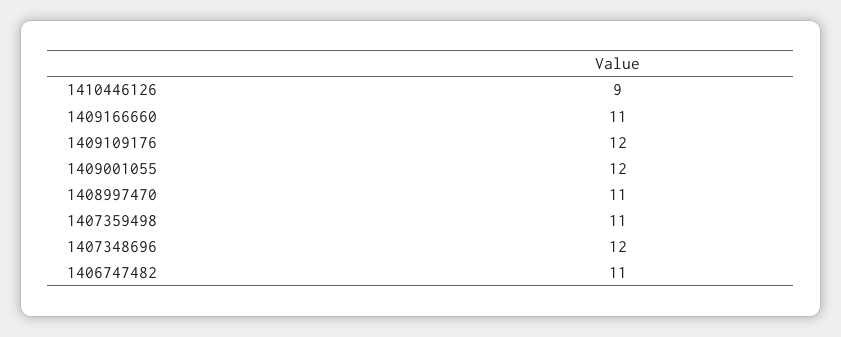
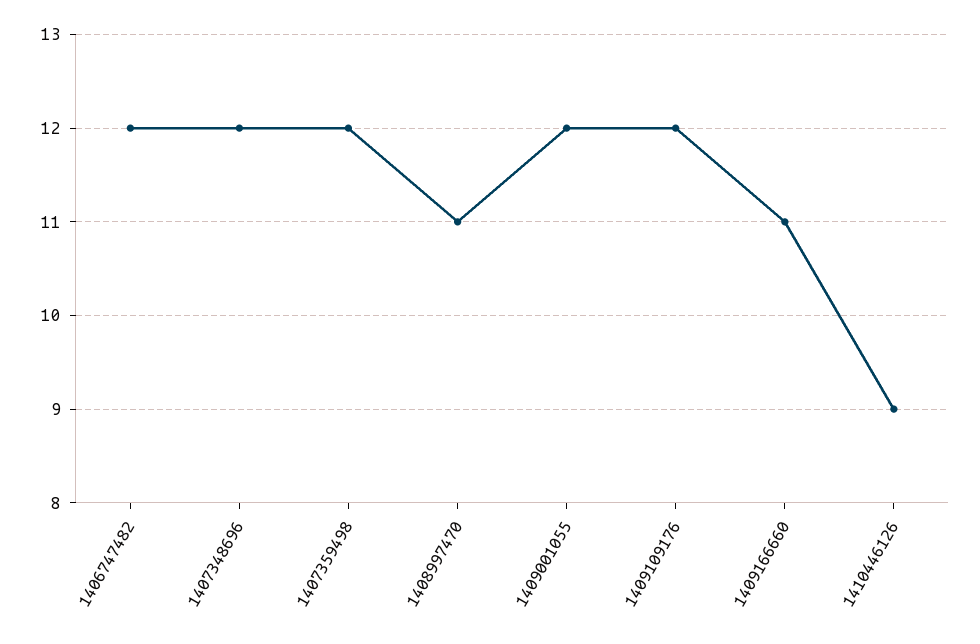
  {
    "1410446126": 9,
    "1409166660": 11,
    "1409109176": 12,
    "1409001055": 12,
    "1408997470": 11,
-   "1407359498": 11,
+   "1407359498": 12,
    "1407348696": 12,
-   "1406747482": 11
+   "1406747482": 12
  }

